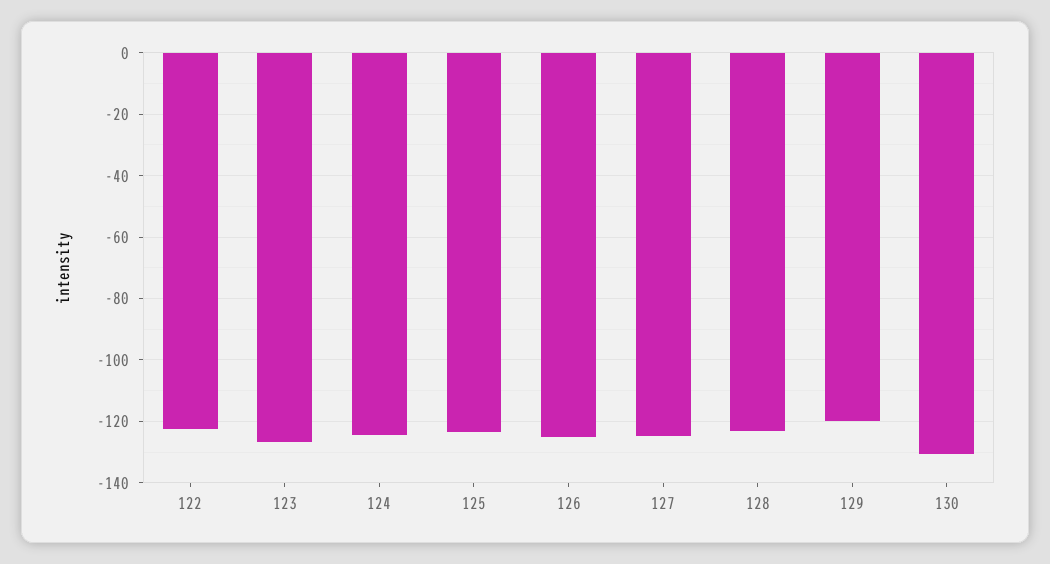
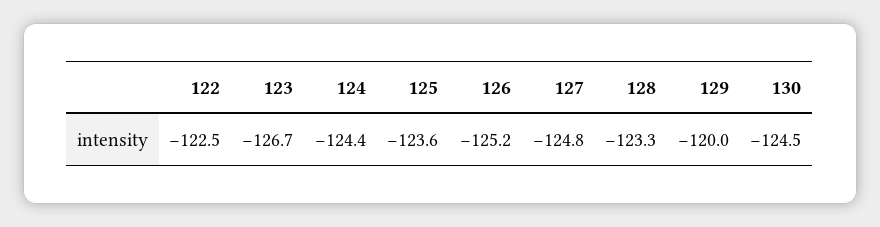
  {
    "122": -122.5,
    "123": -126.7,
    "124": -124.4,
    "125": -123.6,
    "126": -125.2,
    "127": -124.8,
    "128": -123.3,
    "129": -120,
-   "130": -130
+   "130": -124.5
  }

